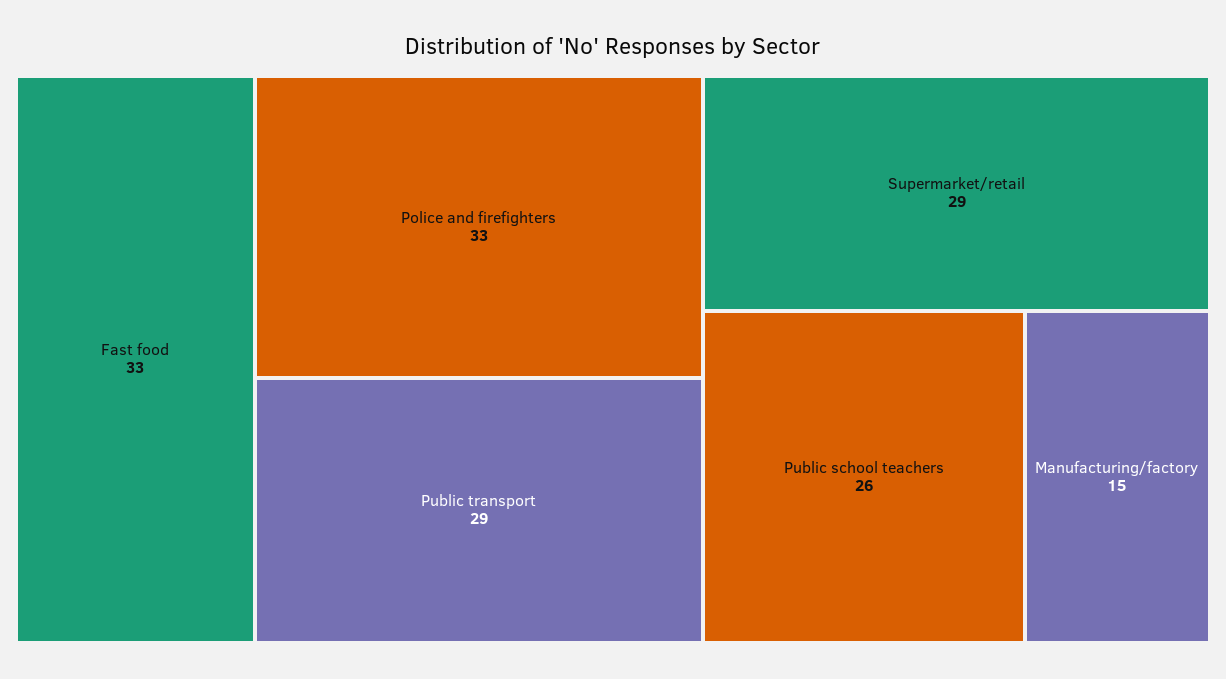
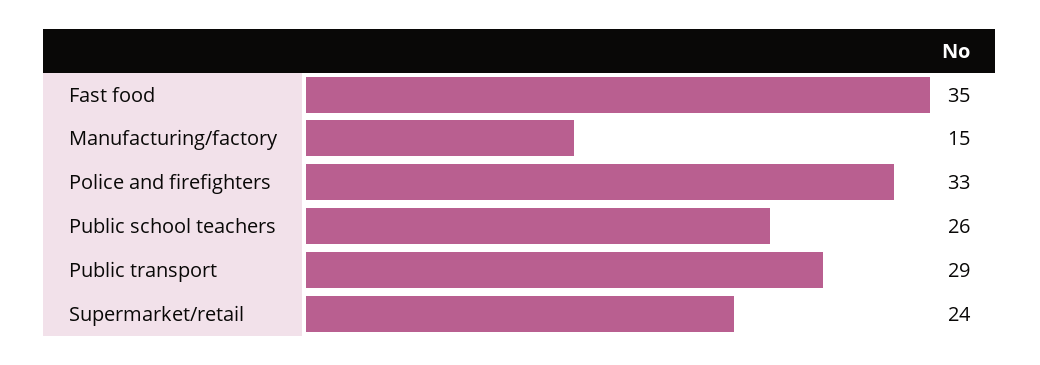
  {
-   "Fast food": 33,
+   "Fast food": 35,
    "Police and firefighters": 33,
    "Public transport": 29,
-   "Supermarket/retail": 29,
+   "Supermarket/retail": 24,
    "Public school teachers": 26,
    "Manufacturing/factory": 15
  }

